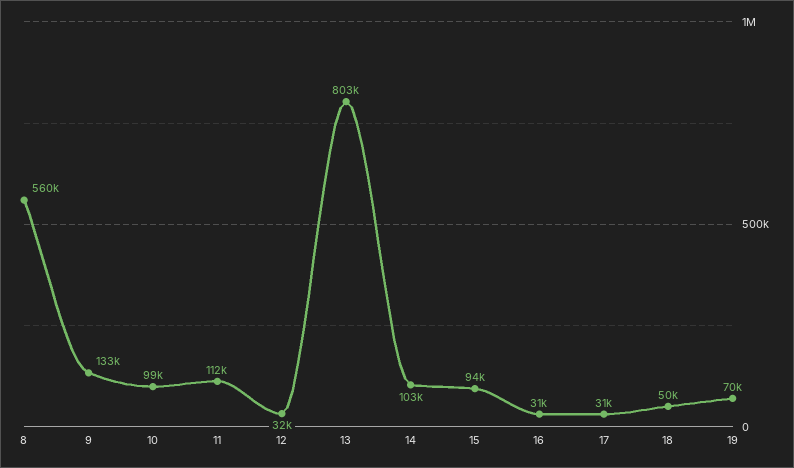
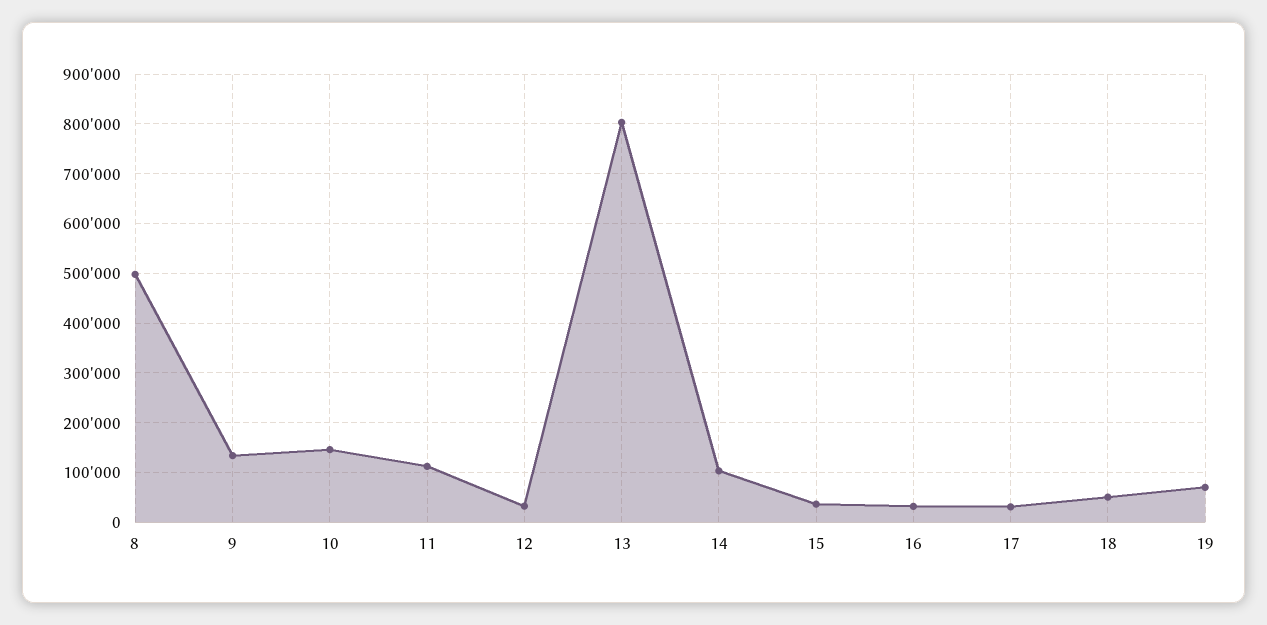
  {
-   "8": 560000,
+   "8": 500000,
    "9": 133000,
-   "10": 99000,
+   "10": 140000,
    "11": 112000,
    "12": 32000,
    "13": 803000,
    "14": 103000,
-   "15": 94000,
+   "15": 40000,
    "16": 31000,
    "17": 31000,
    "18": 50000,
    "19": 70000
  }

